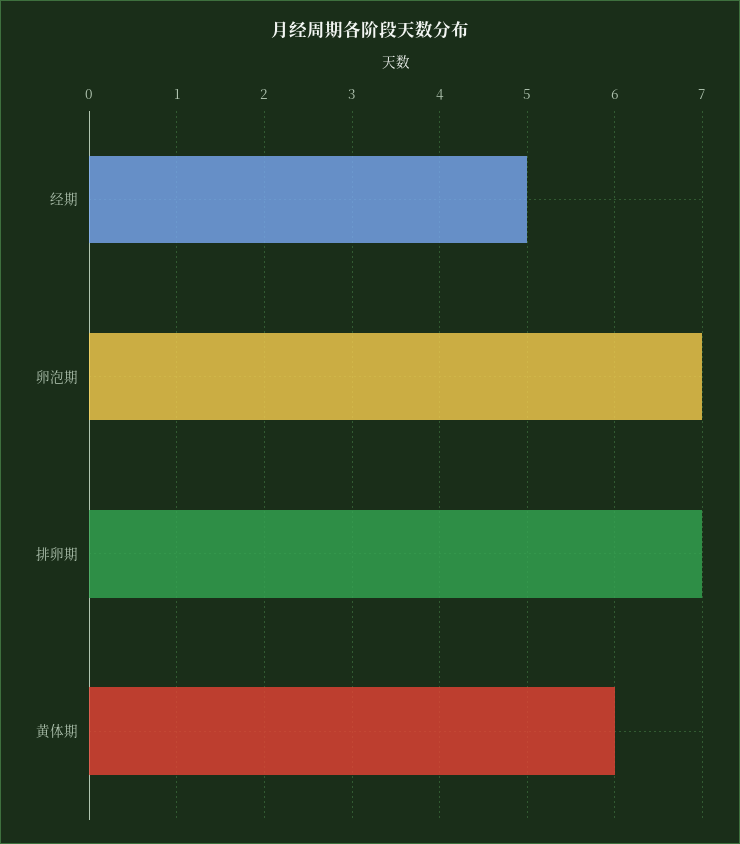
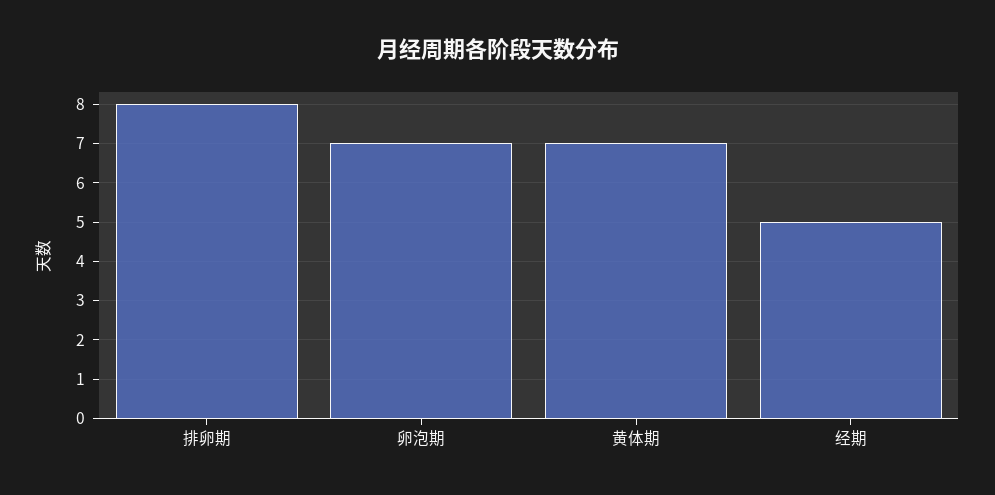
  {
    "经期": 5,
    "卵泡期": 7,
-   "排卵期": 7,
+   "排卵期": 8,
-   "黄体期": 6
+   "黄体期": 7
  }

